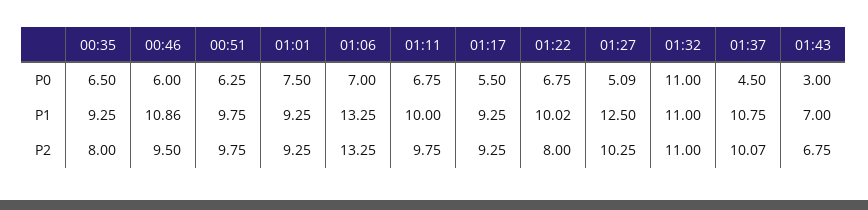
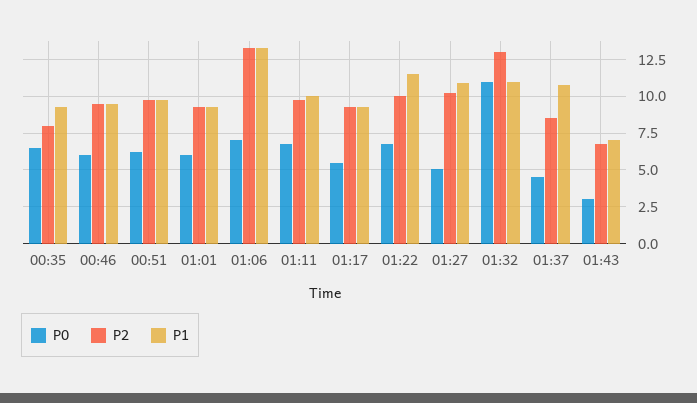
  {
    "P0": {
      "00:35": 6.5,
      "00:46": 6,
      "00:51": 6.25,
-     "01:01": 7.5,
+     "01:01": 6,
      "01:06": 7,
      "01:11": 6.75,
      "01:17": 5.5,
      "01:22": 6.75,
      "01:27": 5.09,
      "01:32": 11,
      "01:37": 4.5,
      "01:43": 3
    },
    "P1": {
      "00:35": 9.25,
-     "00:46": 10.86,
+     "00:46": 9.5,
      "00:51": 9.75,
      "01:01": 9.25,
      "01:06": 13.25,
      "01:11": 10,
      "01:17": 9.25,
-     "01:22": 10.02,
+     "01:22": 11.5,
-     "01:27": 12.5,
+     "01:27": 11,
      "01:32": 11,
      "01:37": 10.75,
      "01:43": 7
    },
    "P2": {
      "00:35": 8,
      "00:46": 9.5,
      "00:51": 9.75,
      "01:01": 9.25,
      "01:06": 13.25,
      "01:11": 9.75,
      "01:17": 9.25,
-     "01:22": 8,
+     "01:22": 10,
      "01:27": 10.25,
-     "01:32": 11,
+     "01:32": 13,
-     "01:37": 10.07,
+     "01:37": 8.5,
      "01:43": 6.75
    }
  }

